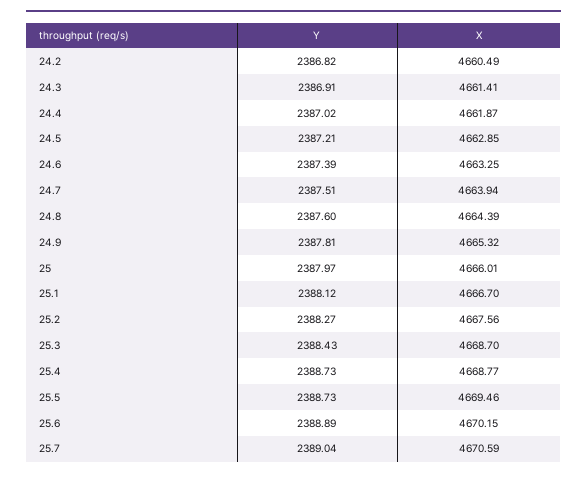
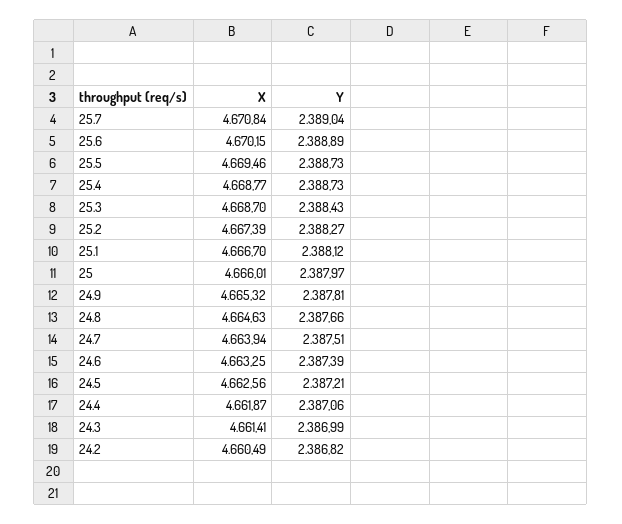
  {
    "Y": {
      "24.2": 2386.82,
-     "24.3": 2386.91,
+     "24.3": 2386.99,
-     "24.4": 2387.02,
+     "24.4": 2387.06,
      "24.5": 2387.21,
      "24.6": 2387.39,
      "24.7": 2387.51,
-     "24.8": 2387.6,
+     "24.8": 2387.66,
      "24.9": 2387.81,
      "25": 2387.97,
      "25.1": 2388.12,
      "25.2": 2388.27,
      "25.3": 2388.43,
      "25.4": 2388.73,
      "25.5": 2388.73,
      "25.6": 2388.89,
      "25.7": 2389.04
    },
    "X": {
      "24.2": 4660.49,
      "24.3": 4661.41,
      "24.4": 4661.87,
-     "24.5": 4662.85,
+     "24.5": 4662.56,
      "24.6": 4663.25,
      "24.7": 4663.94,
-     "24.8": 4664.39,
+     "24.8": 4664.63,
      "24.9": 4665.32,
      "25": 4666.01,
      "25.1": 4666.7,
-     "25.2": 4667.56,
+     "25.2": 4667.39,
      "25.3": 4668.7,
      "25.4": 4668.77,
      "25.5": 4669.46,
      "25.6": 4670.15,
-     "25.7": 4670.59
+     "25.7": 4670.84
    }
  }

